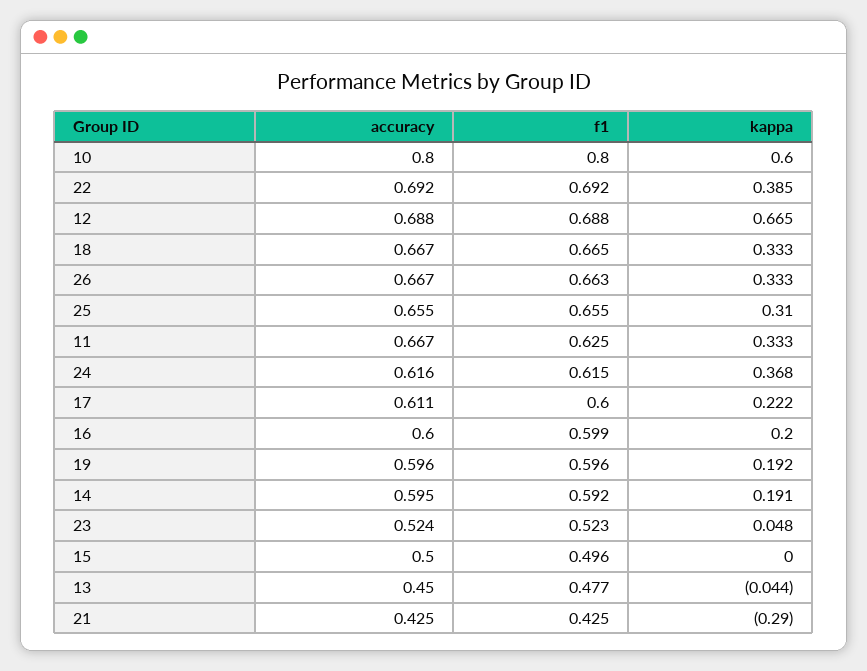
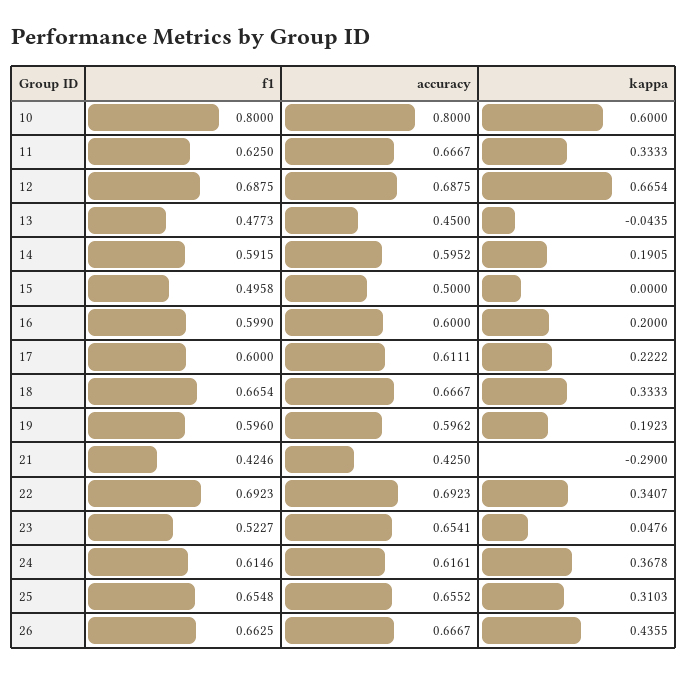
  {
    "accuracy": {
      "10": 0.8,
      "22": 0.6923,
      "12": 0.6875,
      "18": 0.6667,
      "26": 0.6667,
      "25": 0.6552,
      "11": 0.6667,
      "24": 0.6161,
      "17": 0.6111,
      "16": 0.6,
      "19": 0.5962,
      "14": 0.5952,
-     "23": 0.524,
+     "23": 0.6541,
      "15": 0.5,
      "13": 0.45,
      "21": 0.425
    },
    "f1": {
      "10": 0.8,
      "22": 0.6923,
      "12": 0.6875,
      "18": 0.6654,
      "26": 0.6625,
      "25": 0.6548,
      "11": 0.625,
      "24": 0.6146,
      "17": 0.6,
      "16": 0.599,
      "19": 0.596,
      "14": 0.5915,
      "23": 0.5227,
      "15": 0.4958,
      "13": 0.4773,
      "21": 0.4246
    },
    "kappa": {
      "10": 0.6,
-     "22": 0.385,
+     "22": 0.3407,
      "12": 0.6654,
      "18": 0.3333,
-     "26": 0.333,
+     "26": 0.4355,
      "25": 0.3103,
      "11": 0.3333,
      "24": 0.3678,
      "17": 0.2222,
      "16": 0.2,
      "19": 0.1923,
      "14": 0.1905,
      "23": 0.0476,
      "15": 0,
      "13": -0.0435,
      "21": -0.29
    }
  }

